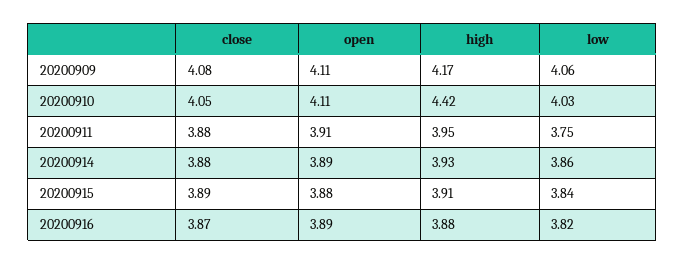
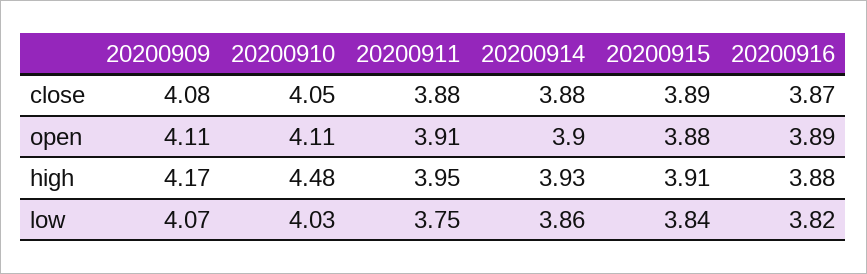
  {
    "close": {
      "20200909": 4.08,
      "20200910": 4.05,
      "20200911": 3.88,
      "20200914": 3.88,
      "20200915": 3.89,
      "20200916": 3.87
    },
    "open": {
      "20200909": 4.11,
      "20200910": 4.11,
      "20200911": 3.91,
-     "20200914": 3.89,
+     "20200914": 3.9,
      "20200915": 3.88,
      "20200916": 3.89
    },
    "high": {
      "20200909": 4.17,
-     "20200910": 4.42,
+     "20200910": 4.48,
      "20200911": 3.95,
      "20200914": 3.93,
      "20200915": 3.91,
      "20200916": 3.88
    },
    "low": {
-     "20200909": 4.06,
+     "20200909": 4.07,
      "20200910": 4.03,
      "20200911": 3.75,
      "20200914": 3.86,
      "20200915": 3.84,
      "20200916": 3.82
    }
  }

